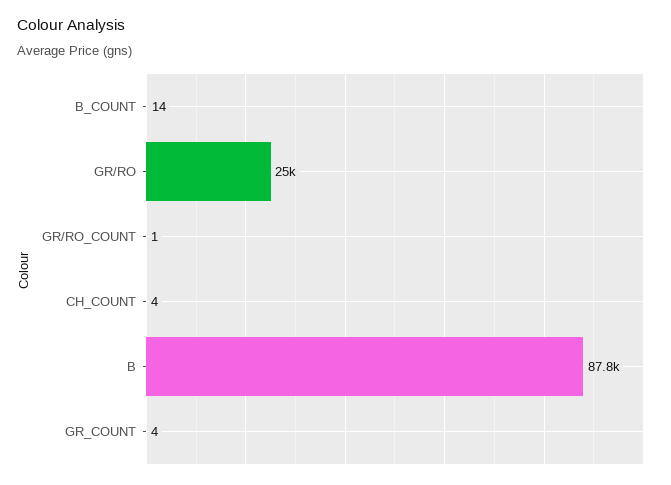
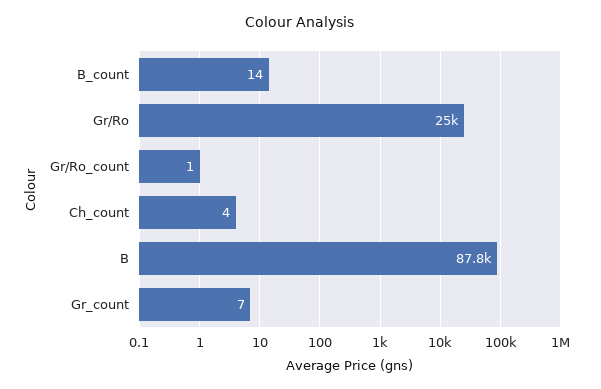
  {
    "B_COUNT": 14,
    "GR/RO": 25000,
    "GR/RO_COUNT": 1,
    "CH_COUNT": 4,
    "B": 87800,
-   "GR_COUNT": 4
+   "GR_COUNT": 7
  }

